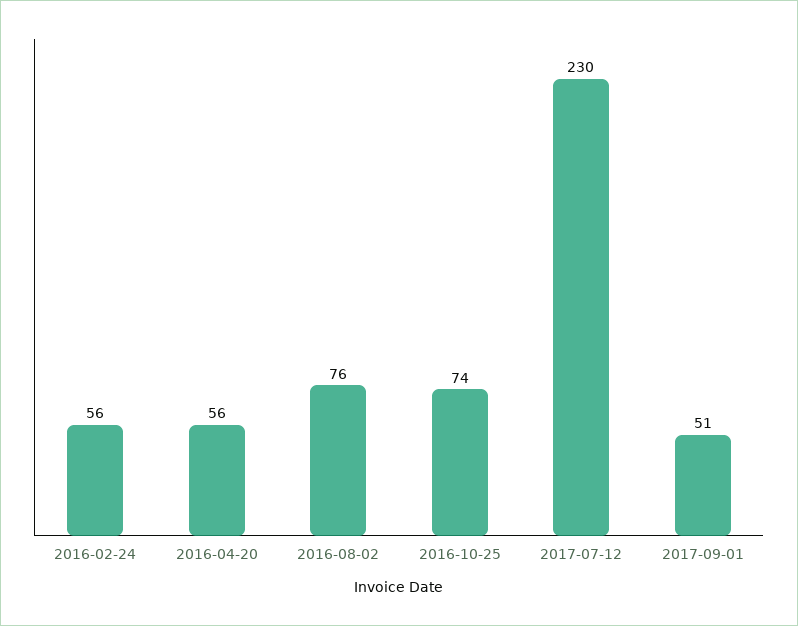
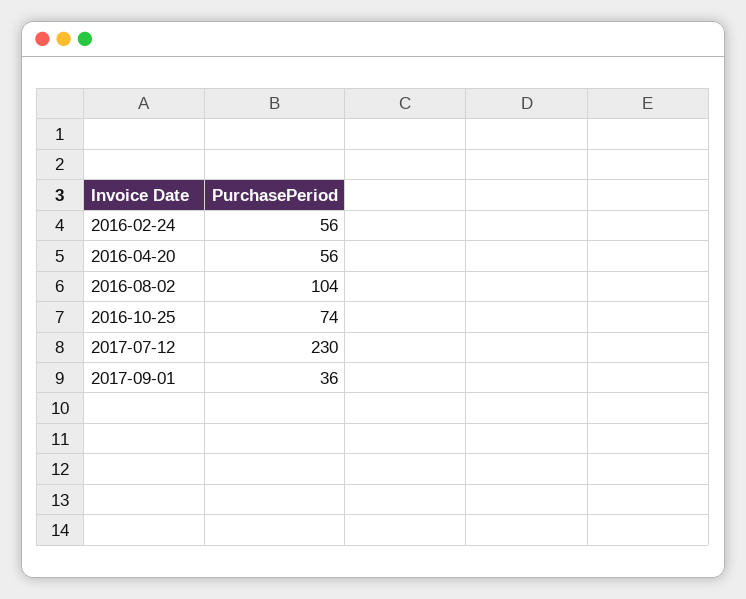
  {
    "2016-02-24": 56,
    "2016-04-20": 56,
-   "2016-08-02": 76,
+   "2016-08-02": 104,
    "2016-10-25": 74,
    "2017-07-12": 230,
-   "2017-09-01": 51
+   "2017-09-01": 36
  }

